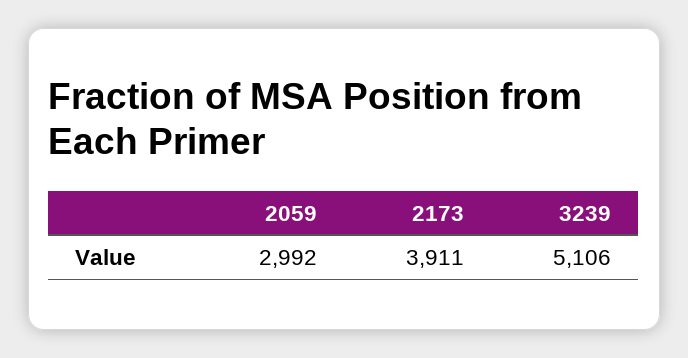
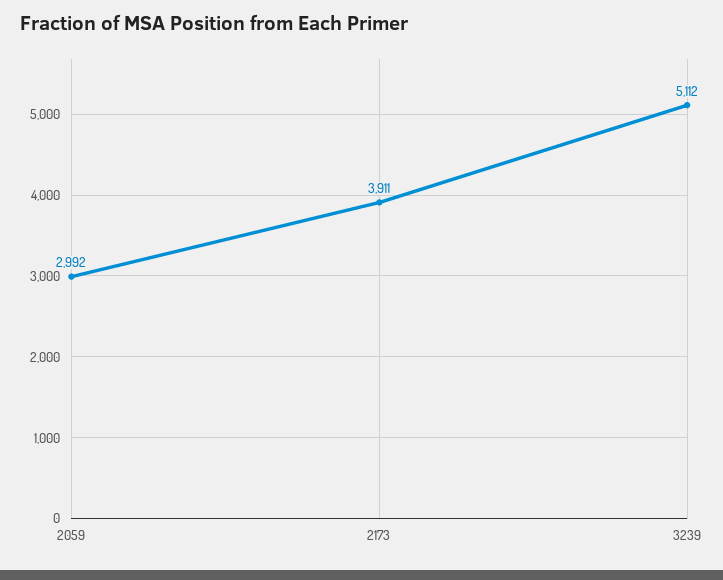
  {
    "2059": 2992,
    "2173": 3911,
-   "3239": 5106
+   "3239": 5112
  }

